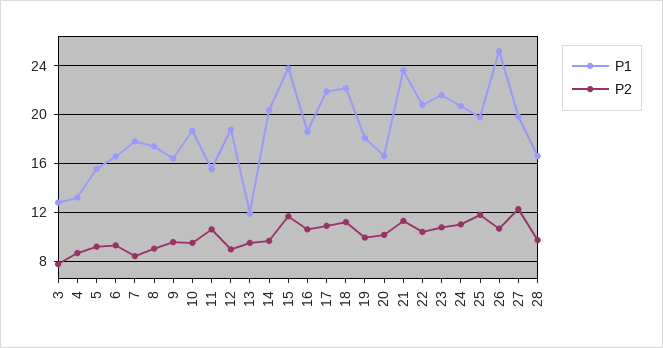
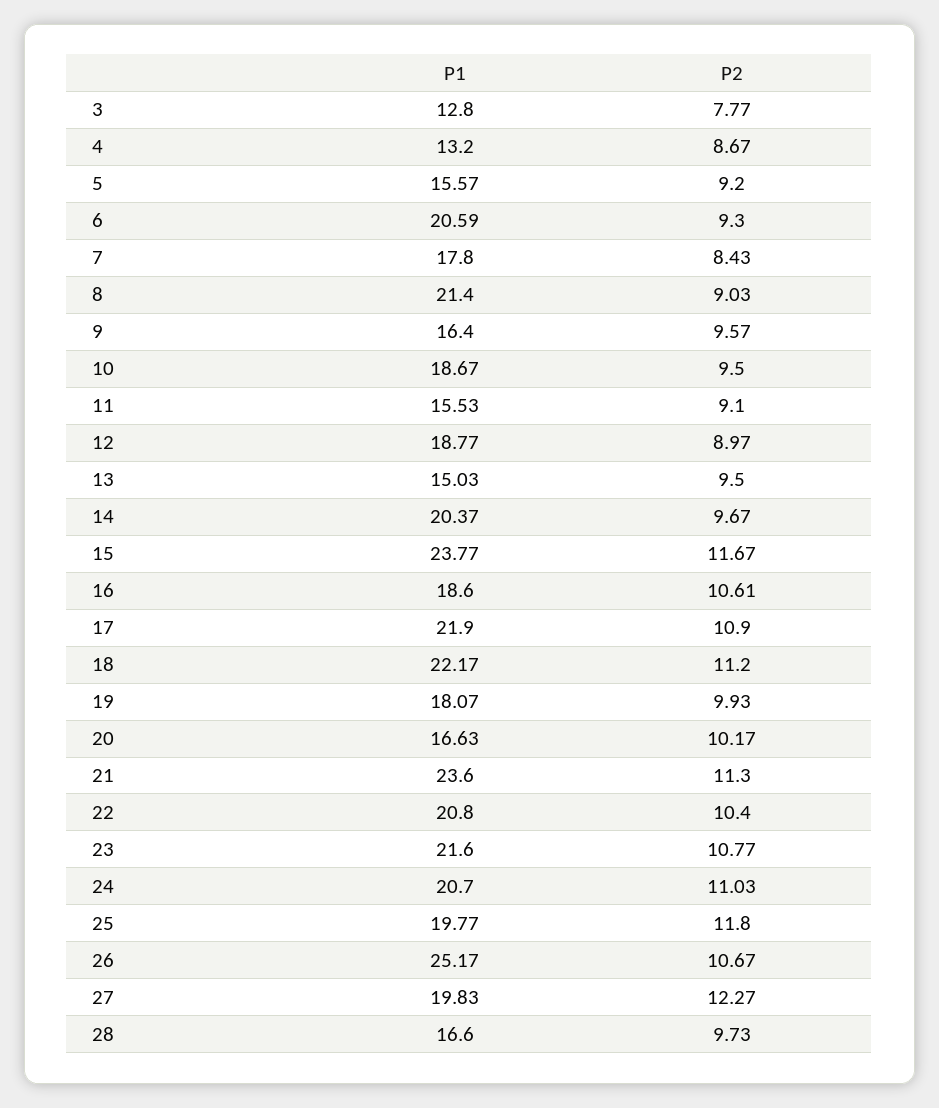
  {
    "P1": {
      "3": 12.8,
      "4": 13.2,
      "5": 15.57,
-     "6": 16.5,
+     "6": 20.59,
      "7": 17.8,
-     "8": 17.5,
+     "8": 21.4,
      "9": 16.4,
      "10": 18.67,
      "11": 15.53,
      "12": 18.77,
-     "13": 12,
+     "13": 15.03,
      "14": 20.37,
      "15": 23.77,
      "16": 18.6,
      "17": 21.9,
      "18": 22.17,
      "19": 18.07,
      "20": 16.63,
      "21": 23.6,
      "22": 20.8,
      "23": 21.6,
      "24": 20.7,
      "25": 19.77,
      "26": 25.17,
      "27": 19.83,
      "28": 16.6
    },
    "P2": {
      "3": 7.77,
      "4": 8.67,
      "5": 9.2,
      "6": 9.3,
      "7": 8.43,
      "8": 9.03,
      "9": 9.57,
      "10": 9.5,
-     "11": 10.5,
+     "11": 9.1,
      "12": 8.97,
      "13": 9.5,
      "14": 9.67,
      "15": 11.67,
      "16": 10.61,
      "17": 10.9,
      "18": 11.2,
      "19": 9.93,
      "20": 10.17,
      "21": 11.3,
      "22": 10.4,
      "23": 10.77,
      "24": 11.03,
      "25": 11.8,
      "26": 10.67,
      "27": 12.27,
      "28": 9.73
    }
  }

